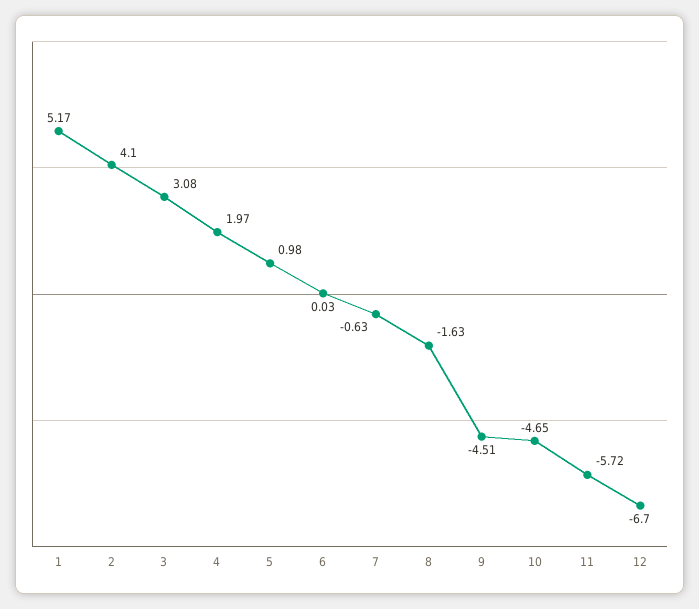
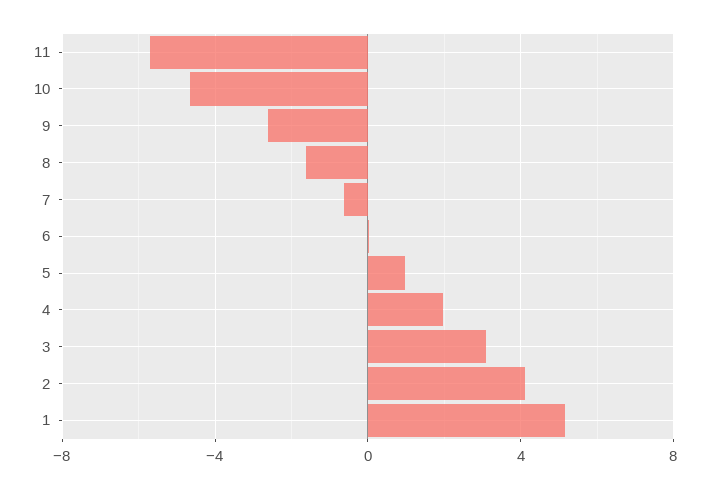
  {
    "1": 5.17,
    "2": 4.1,
    "3": 3.08,
    "4": 1.97,
    "5": 0.98,
    "6": 0.03,
    "7": -0.63,
    "8": -1.63,
-   "9": -4.51,
+   "9": -2.5,
    "10": -4.65,
-   "11": -5.72,
+   "11": -5.72
-   "12": -6.7
  }

